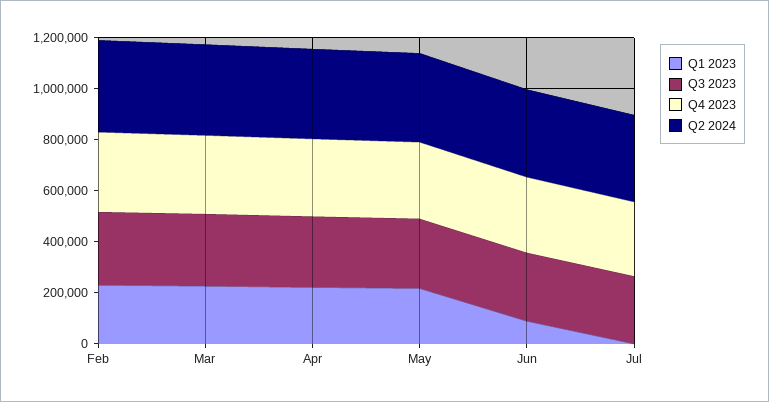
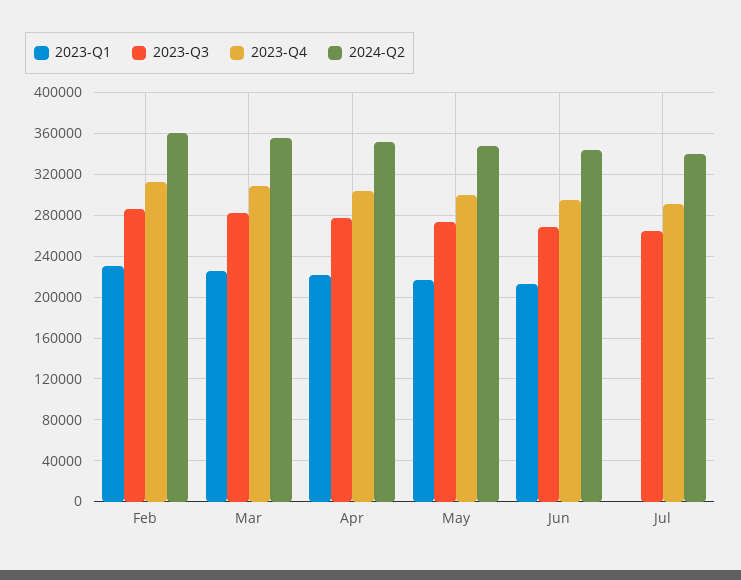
  {
    "Q1 2023": {
      "Feb": 230000,
      "Mar": 230000,
      "Apr": 220000,
      "May": 220000,
-     "Jun": 100000,
+     "Jun": 210000,
      "Jul": 0
    },
    "Q3 2023": {
      "Feb": 290000,
      "Mar": 280000,
      "Apr": 280000,
      "May": 270000,
      "Jun": 270000,
      "Jul": 270000
    },
    "Q4 2023": {
      "Feb": 310000,
      "Mar": 310000,
      "Apr": 300000,
      "May": 300000,
      "Jun": 300000,
      "Jul": 290000
    },
    "Q2 2024": {
      "Feb": 360000,
      "Mar": 360000,
      "Apr": 350000,
      "May": 350000,
      "Jun": 340000,
      "Jul": 340000
    }
  }

